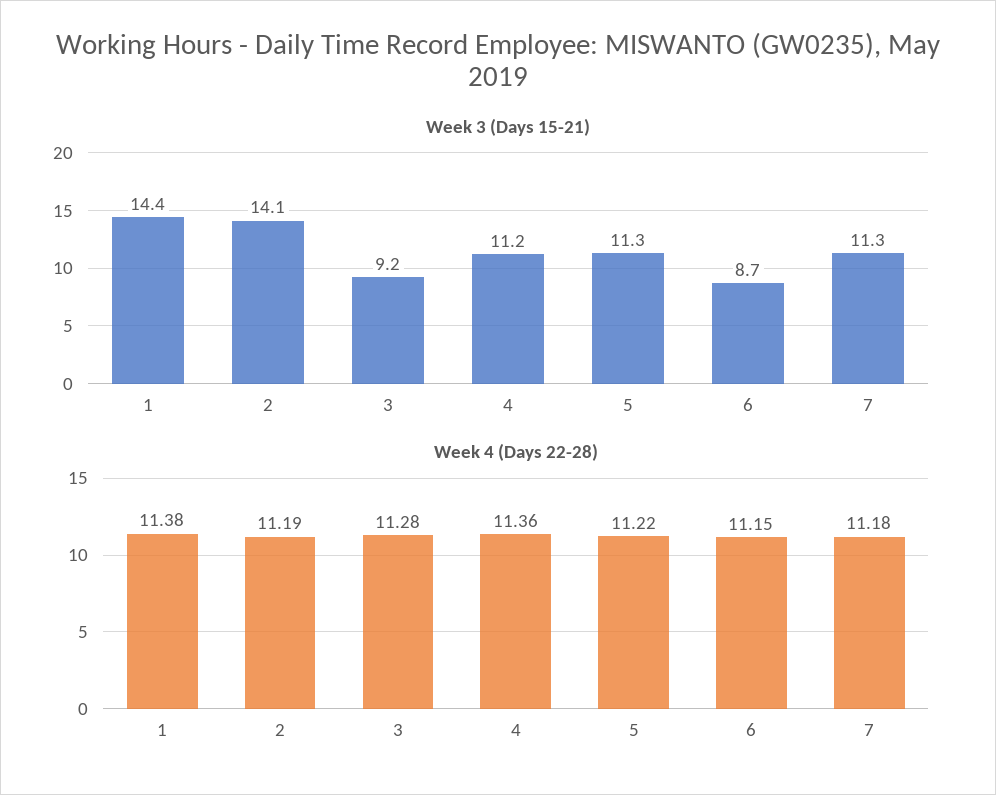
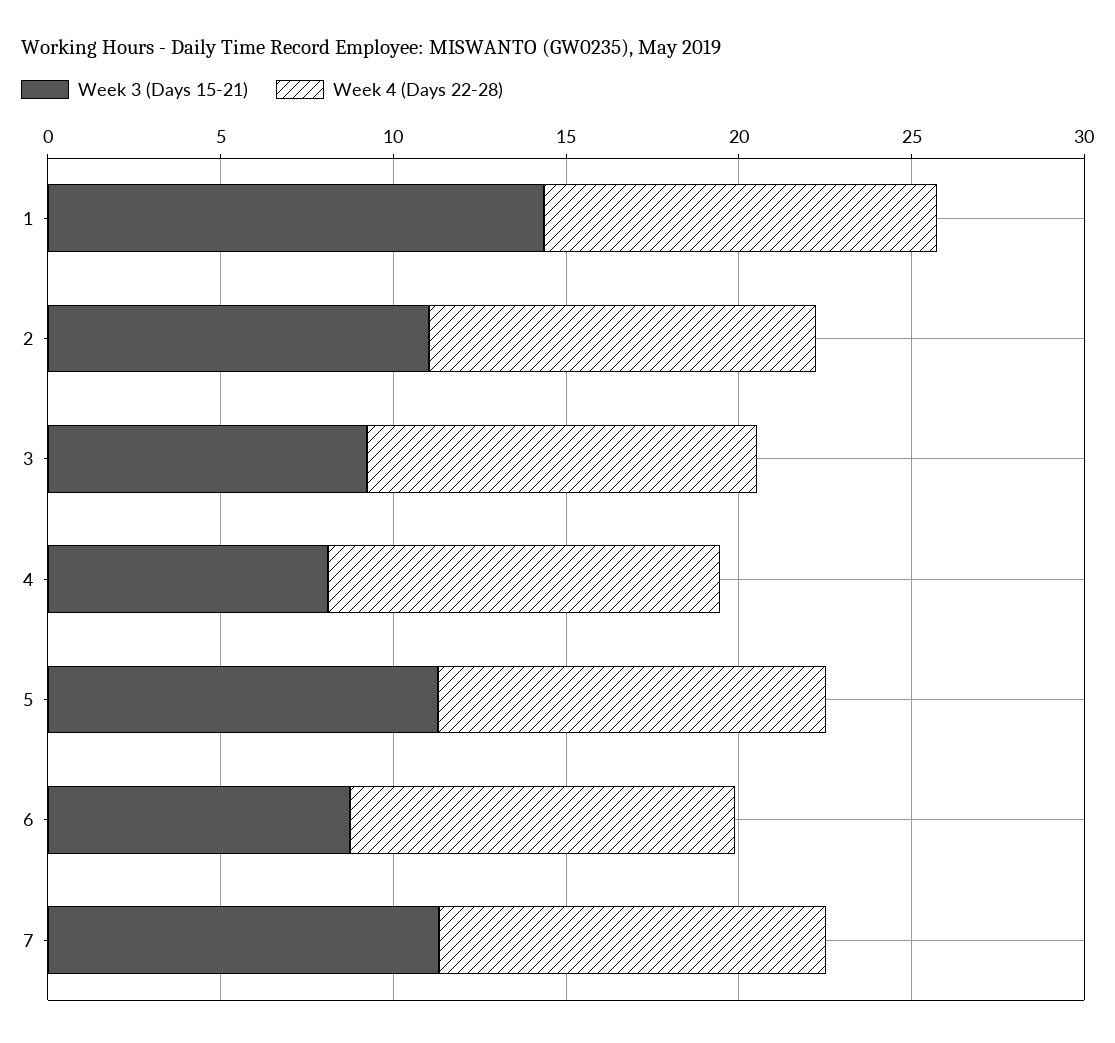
  {
    "Week 3 (Days 15-21)": {
      "1": 14.4,
-     "2": 14.1,
+     "2": 11,
      "3": 9.2,
-     "4": 11.2,
+     "4": 8,
      "5": 11.3,
      "6": 8.7,
      "7": 11.3
    },
    "Week 4 (Days 22-28)": {
      "1": 11.38,
      "2": 11.19,
      "3": 11.28,
      "4": 11.36,
      "5": 11.22,
      "6": 11.15,
      "7": 11.18
    }
  }

